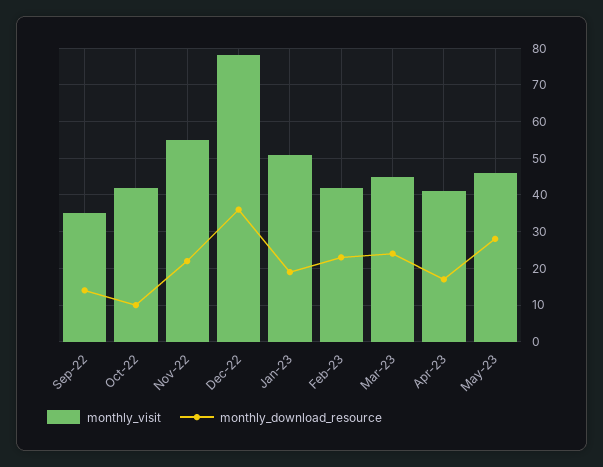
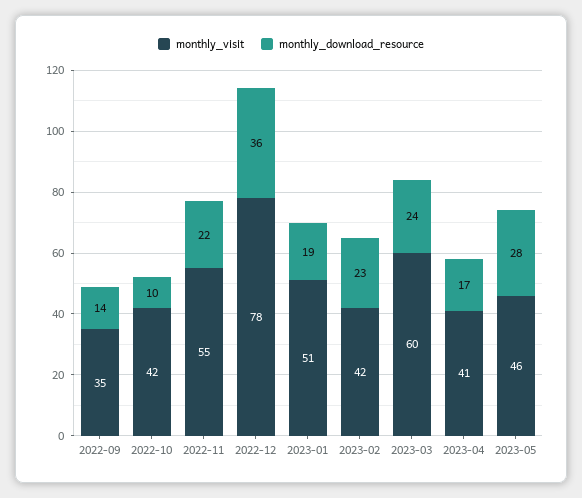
  {
    "monthly_visit": {
      "Sep-22": 35,
      "Oct-22": 42,
      "Nov-22": 55,
      "Dec-22": 78,
      "Jan-23": 51,
      "Feb-23": 42,
-     "Mar-23": 45,
+     "Mar-23": 60,
      "Apr-23": 41,
      "May-23": 46
    },
    "monthly_download_resource": {
      "Sep-22": 14,
      "Oct-22": 10,
      "Nov-22": 22,
      "Dec-22": 36,
      "Jan-23": 19,
      "Feb-23": 23,
      "Mar-23": 24,
      "Apr-23": 17,
      "May-23": 28
    }
  }

